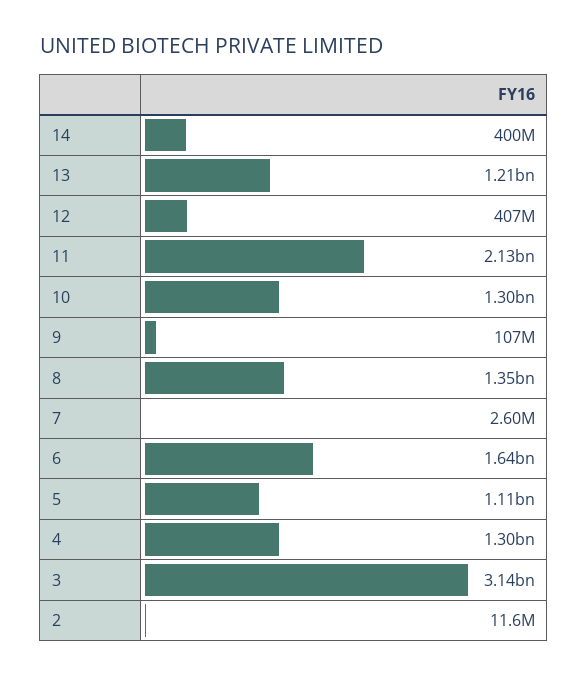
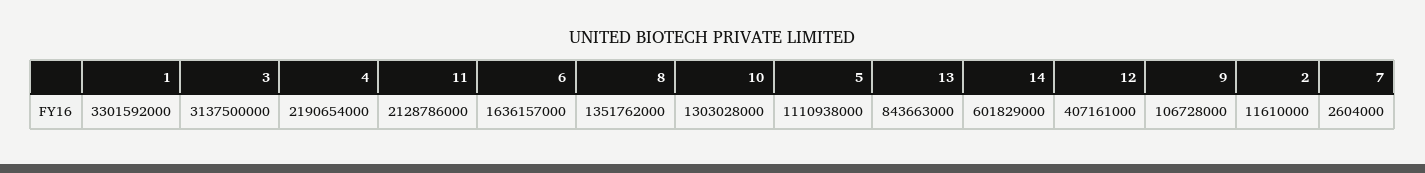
  {
-   "14": 400000000,
+   "14": 601829000,
-   "13": 1210000000,
+   "13": 843663000,
    "12": 407161000,
    "11": 2128786000,
    "10": 1303028000,
    "9": 106728000,
    "8": 1351762000,
    "7": 2604000,
    "6": 1636157000,
    "5": 1110938000,
-   "4": 1300000000,
+   "4": 2190654000,
    "3": 3137500000,
-   "2": 11610000
+   "2": 11610000,
+   "1": 3301592000
  }

